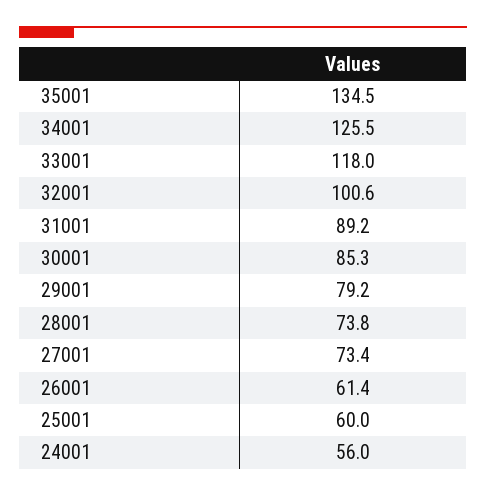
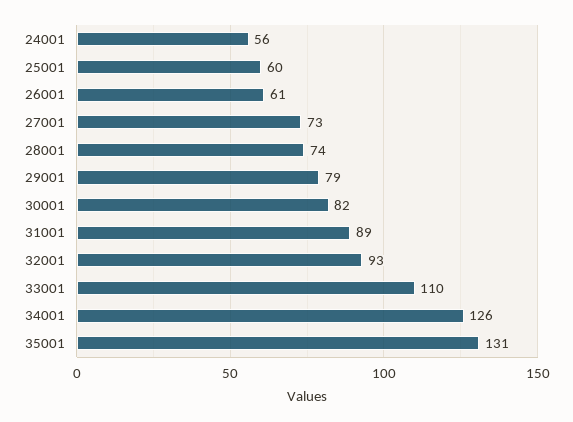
  {
-   "35001": 134.5,
+   "35001": 131,
    "34001": 125.5,
-   "33001": 118,
+   "33001": 110,
-   "32001": 100.6,
+   "32001": 93,
    "31001": 89.2,
-   "30001": 85.3,
+   "30001": 82,
    "29001": 79.2,
    "28001": 73.8,
    "27001": 73.4,
    "26001": 61.4,
    "25001": 60,
    "24001": 56
  }

